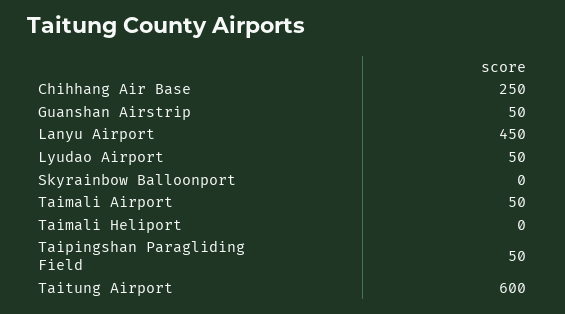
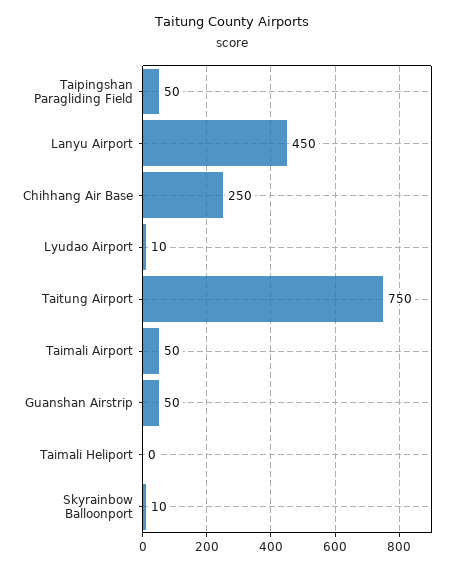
  {
    "Chihhang Air Base": 250,
    "Guanshan Airstrip": 50,
    "Lanyu Airport": 450,
-   "Lyudao Airport": 50,
+   "Lyudao Airport": 10,
-   "Skyrainbow Balloonport": 0,
+   "Skyrainbow Balloonport": 10,
    "Taimali Airport": 50,
    "Taimali Heliport": 0,
    "Taipingshan Paragliding Field": 50,
-   "Taitung Airport": 600
+   "Taitung Airport": 750
  }

